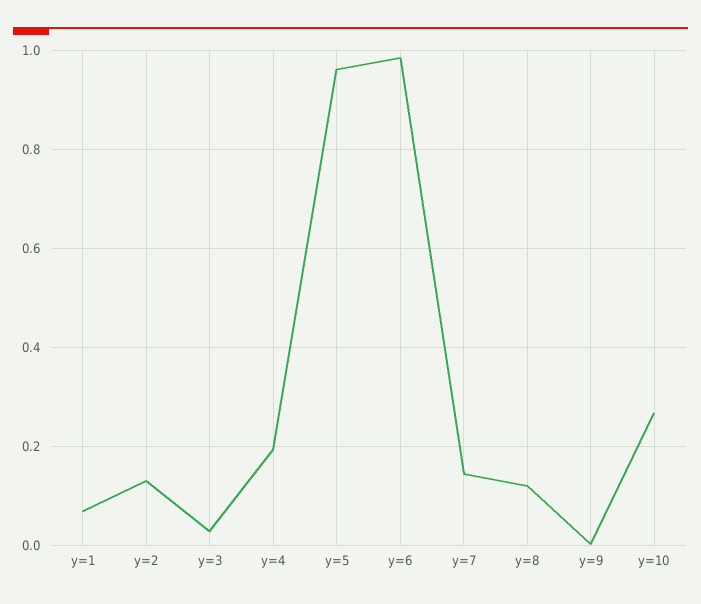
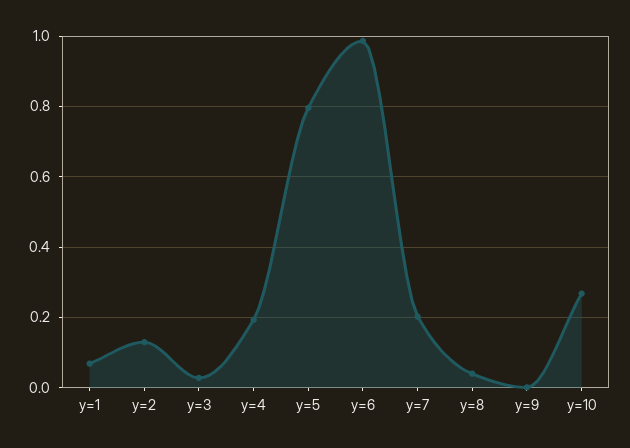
  {
    "y=1": 0.06,
    "y=2": 0.14,
    "y=3": 0.02,
    "y=4": 0.2,
-   "y=5": 0.96,
+   "y=5": 0.8,
    "y=6": 0.98,
-   "y=7": 0.14,
+   "y=7": 0.2,
-   "y=8": 0.12,
+   "y=8": 0.04,
    "y=9": 0,
    "y=10": 0.26
  }

